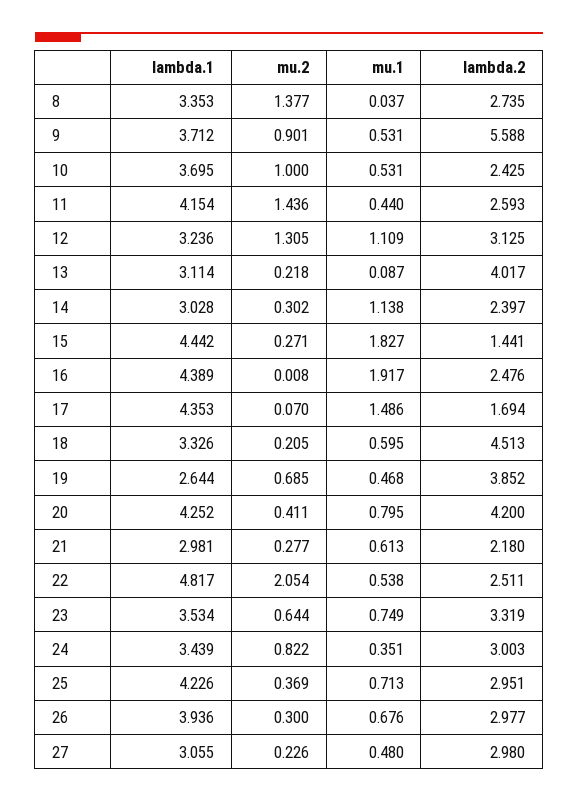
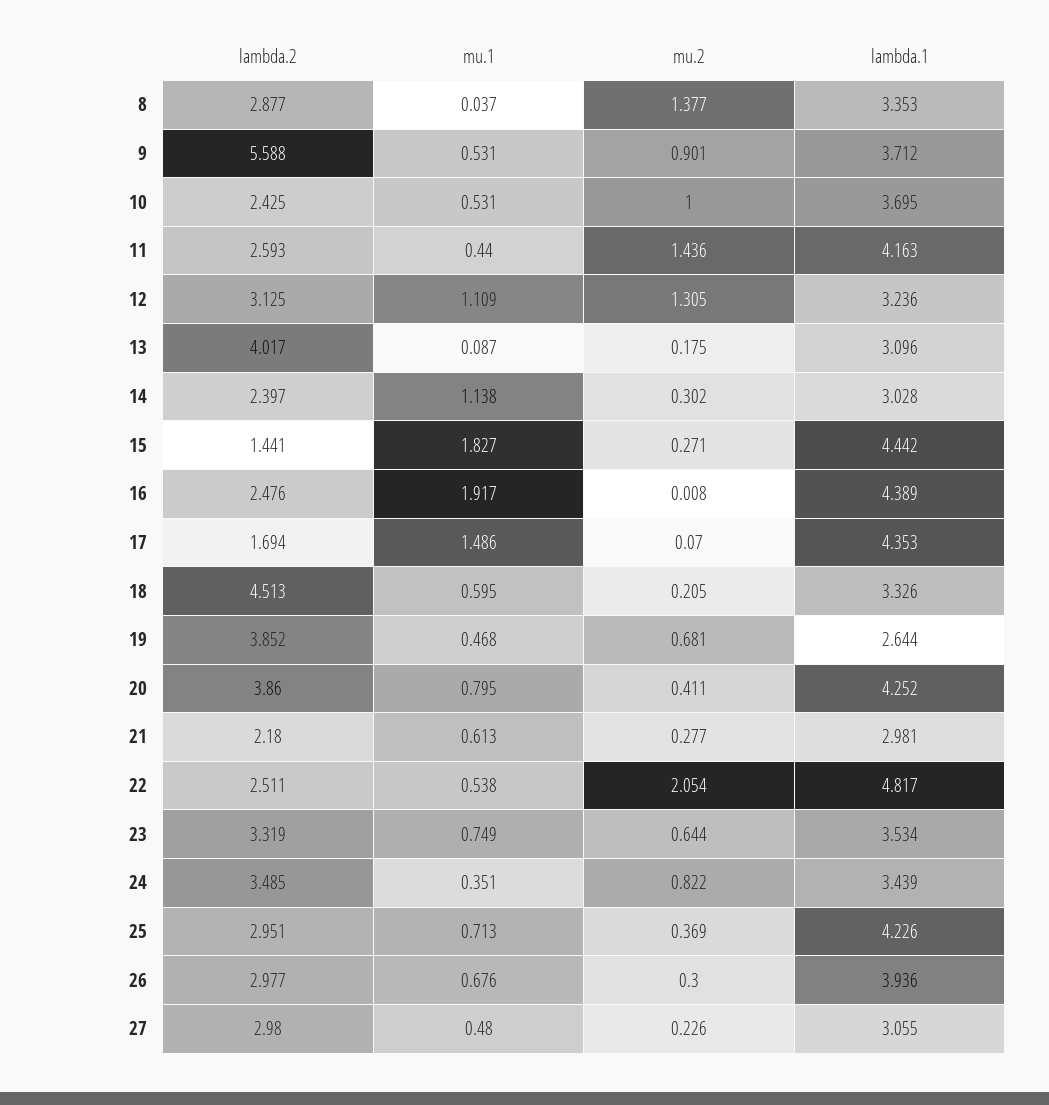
  {
    "lambda.1": {
      "8": 3.353,
      "9": 3.712,
      "10": 3.695,
-     "11": 4.154,
+     "11": 4.163,
      "12": 3.236,
-     "13": 3.114,
+     "13": 3.096,
      "14": 3.028,
      "15": 4.442,
      "16": 4.389,
      "17": 4.353,
      "18": 3.326,
      "19": 2.644,
      "20": 4.252,
      "21": 2.981,
      "22": 4.817,
      "23": 3.534,
      "24": 3.439,
      "25": 4.226,
      "26": 3.936,
      "27": 3.055
    },
    "mu.2": {
      "8": 1.377,
      "9": 0.901,
      "10": 1,
      "11": 1.436,
      "12": 1.305,
-     "13": 0.218,
+     "13": 0.175,
      "14": 0.302,
      "15": 0.271,
      "16": 0.008,
      "17": 0.07,
      "18": 0.205,
-     "19": 0.685,
+     "19": 0.681,
      "20": 0.411,
      "21": 0.277,
      "22": 2.054,
      "23": 0.644,
      "24": 0.822,
      "25": 0.369,
      "26": 0.3,
      "27": 0.226
    },
    "mu.1": {
      "8": 0.037,
      "9": 0.531,
      "10": 0.531,
      "11": 0.44,
      "12": 1.109,
      "13": 0.087,
      "14": 1.138,
      "15": 1.827,
      "16": 1.917,
      "17": 1.486,
      "18": 0.595,
      "19": 0.468,
      "20": 0.795,
      "21": 0.613,
      "22": 0.538,
      "23": 0.749,
      "24": 0.351,
      "25": 0.713,
      "26": 0.676,
      "27": 0.48
    },
    "lambda.2": {
-     "8": 2.735,
+     "8": 2.877,
      "9": 5.588,
      "10": 2.425,
      "11": 2.593,
      "12": 3.125,
      "13": 4.017,
      "14": 2.397,
      "15": 1.441,
      "16": 2.476,
      "17": 1.694,
      "18": 4.513,
      "19": 3.852,
-     "20": 4.2,
+     "20": 3.86,
      "21": 2.18,
      "22": 2.511,
      "23": 3.319,
-     "24": 3.003,
+     "24": 3.485,
      "25": 2.951,
      "26": 2.977,
      "27": 2.98
    }
  }

